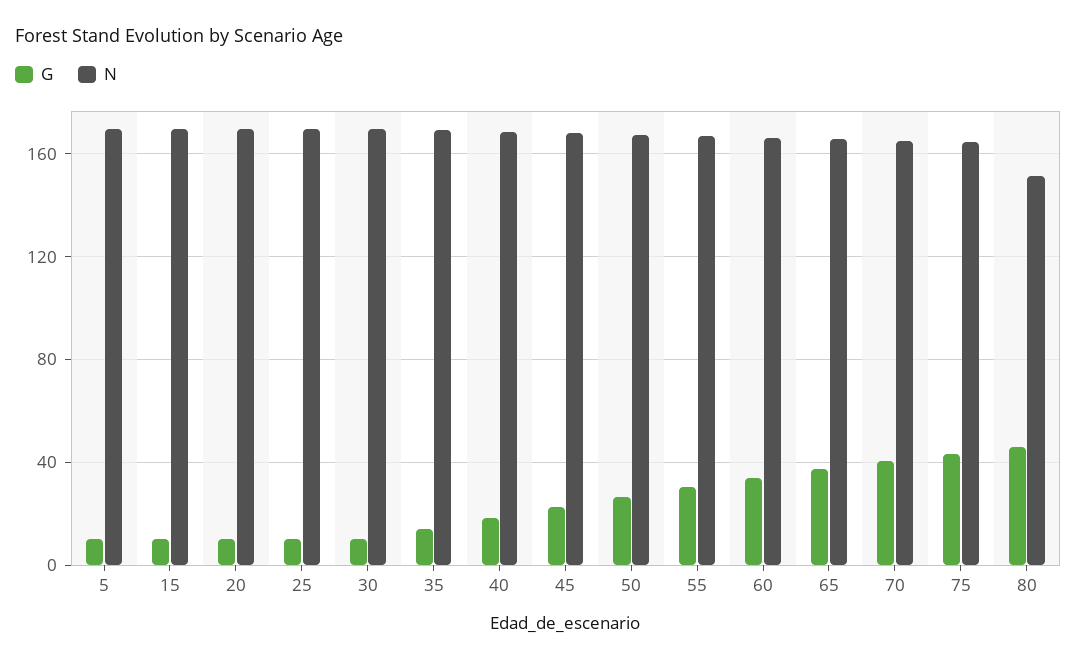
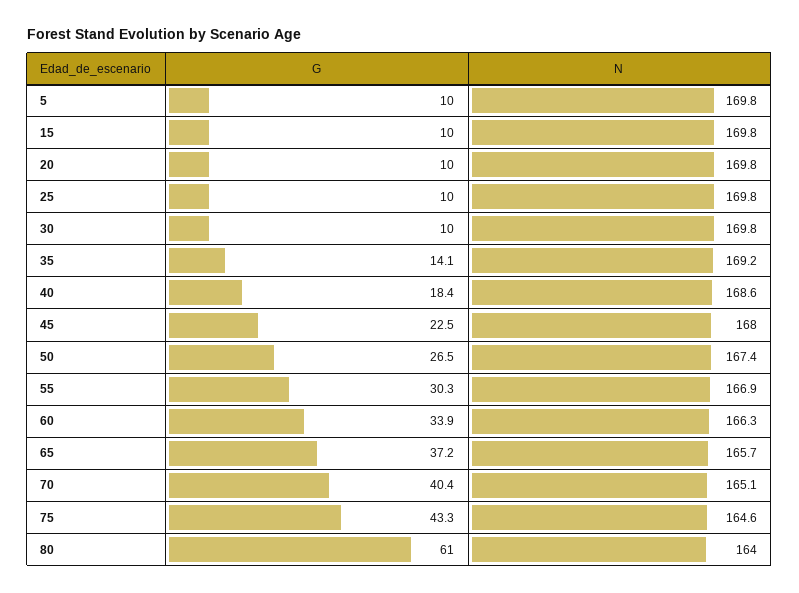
  {
    "G": {
      "5": 10,
      "15": 10,
      "20": 10,
      "25": 10,
      "30": 10,
      "35": 14.1,
      "40": 18.4,
      "45": 22.5,
      "50": 26.5,
      "55": 30.3,
      "60": 33.9,
      "65": 37.2,
      "70": 40.4,
      "75": 43.3,
-     "80": 45
+     "80": 61
    },
    "N": {
      "5": 169.8,
      "15": 169.8,
      "20": 169.8,
      "25": 169.8,
      "30": 169.8,
      "35": 169.2,
      "40": 168.6,
      "45": 168,
      "50": 167.4,
      "55": 166.9,
      "60": 166.3,
      "65": 165.7,
      "70": 165.1,
      "75": 164.6,
-     "80": 150
+     "80": 164
    }
  }

